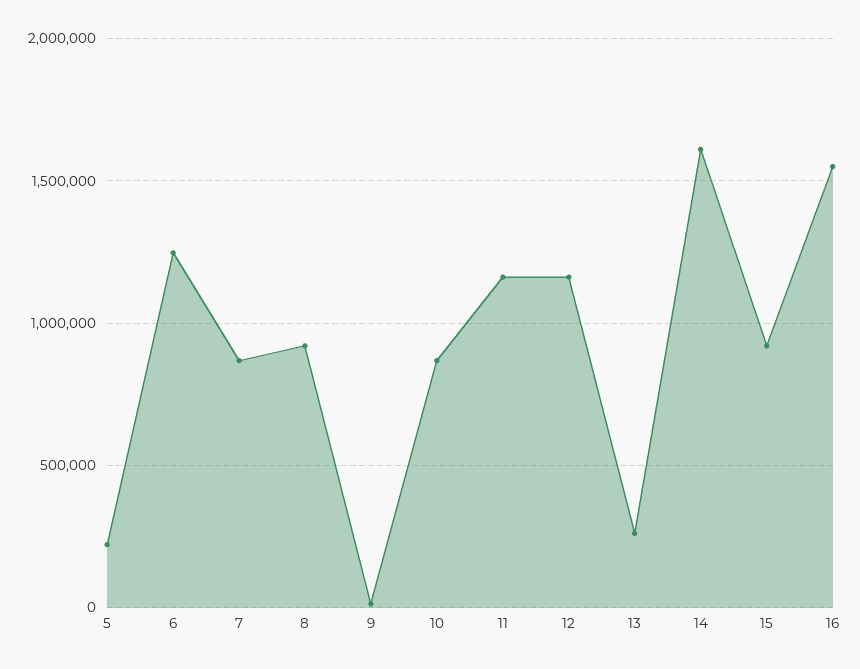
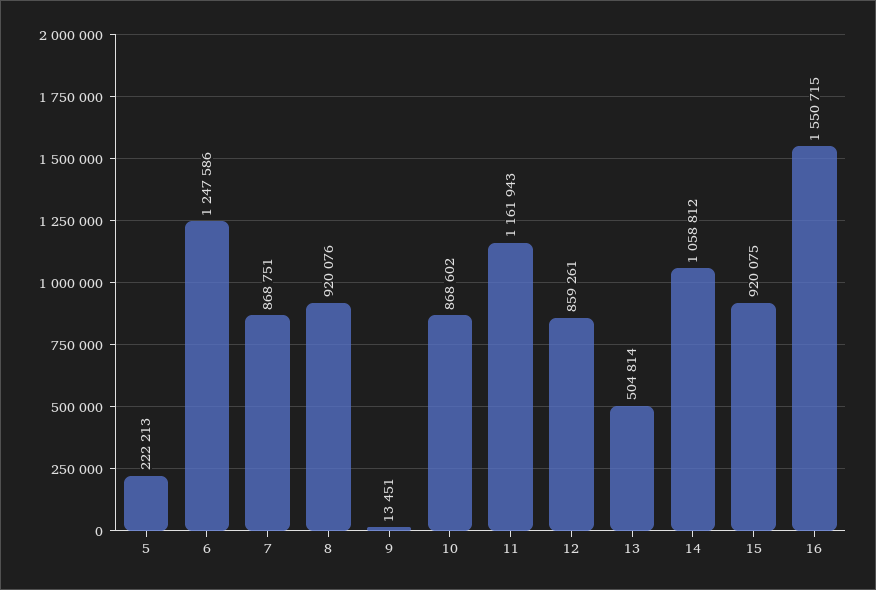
  {
    "5": 222213,
    "6": 1247586,
    "7": 868751,
    "8": 920076,
    "9": 13451,
    "10": 868602,
    "11": 1161943,
-   "12": 1150000,
+   "12": 859261,
-   "13": 250000,
+   "13": 504814,
-   "14": 1600000,
+   "14": 1058812,
    "15": 920075,
    "16": 1550715
  }

